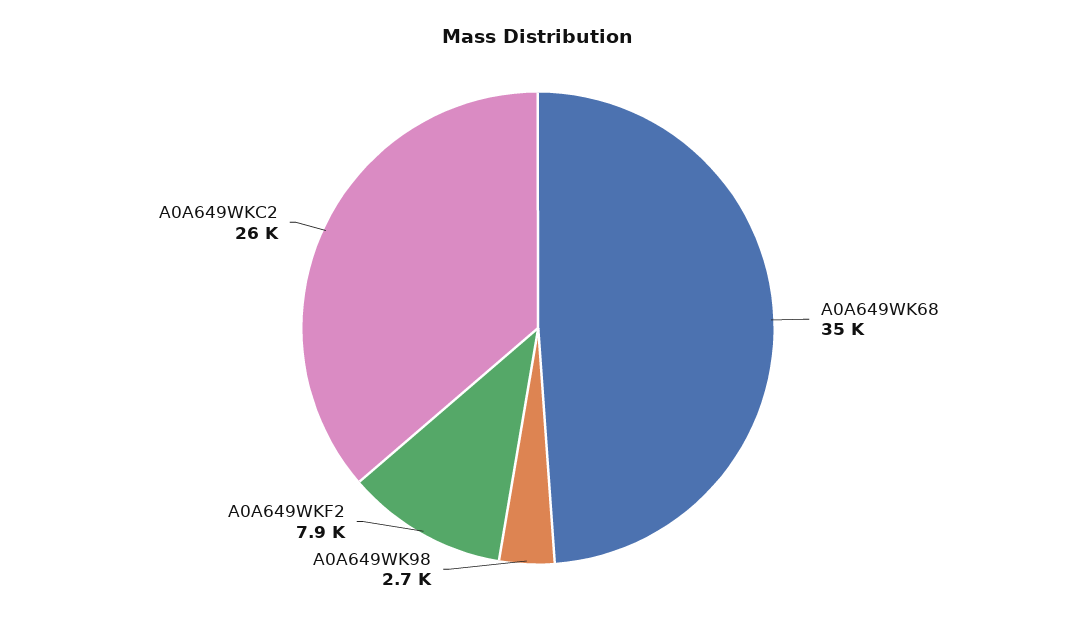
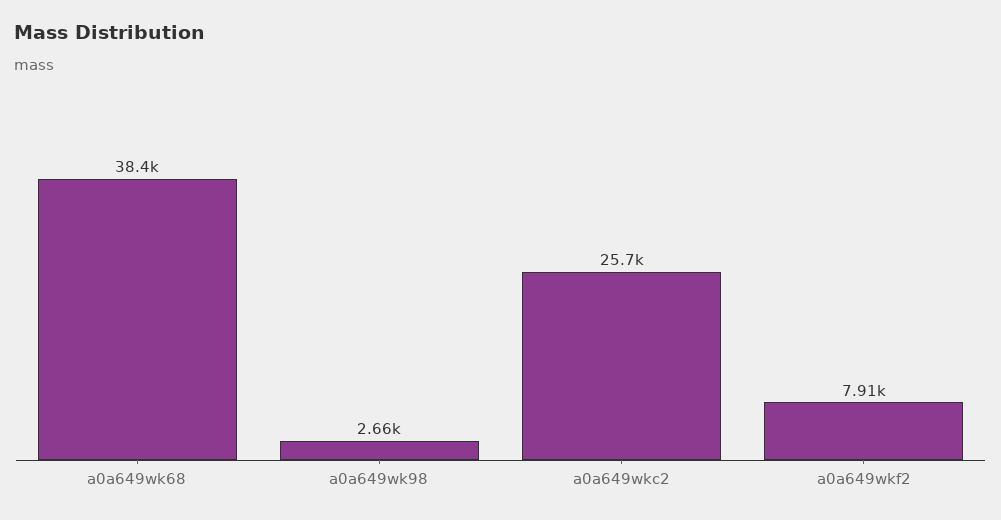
  {
-   "A0A649WK68": 35000,
+   "A0A649WK68": 38400,
    "A0A649WK98": 2660,
    "A0A649WKF2": 7910,
    "A0A649WKC2": 25700
  }

